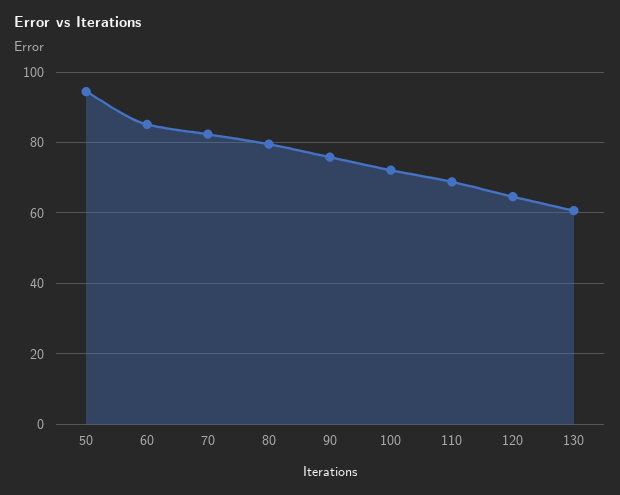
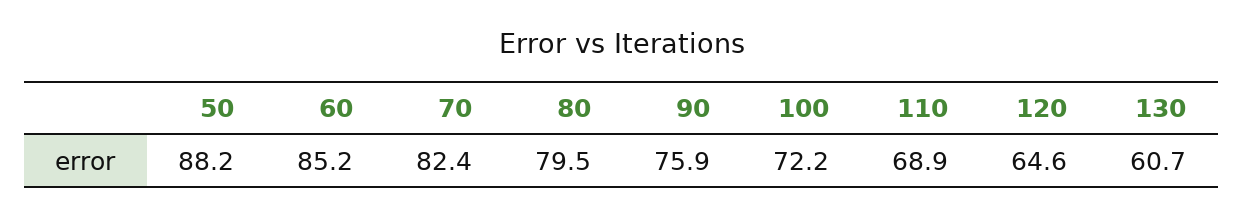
  {
-   "50": 94,
+   "50": 88.2,
    "60": 85.2,
    "70": 82.4,
    "80": 79.5,
    "90": 75.9,
    "100": 72.2,
    "110": 68.9,
    "120": 64.6,
    "130": 60.7
  }

